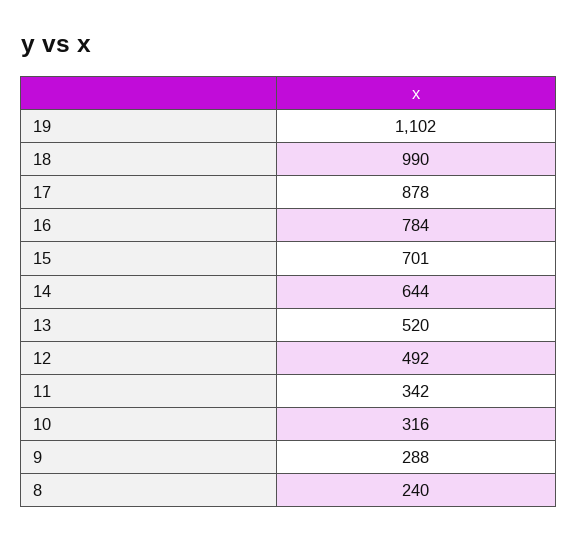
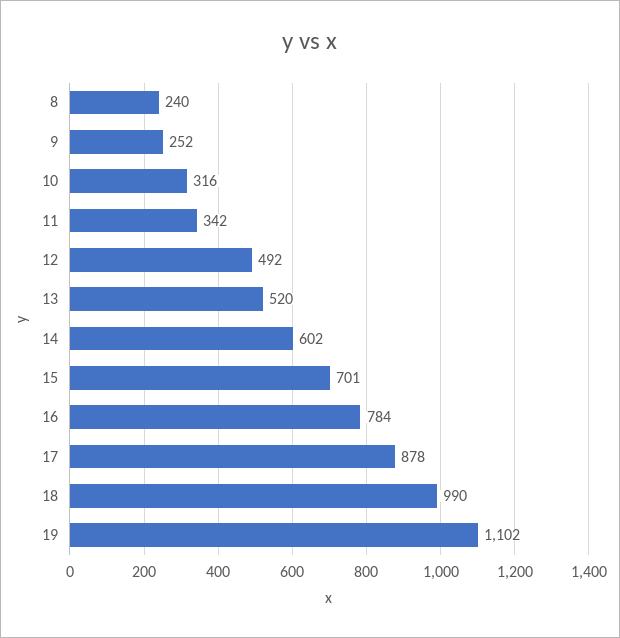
  {
    "19": 1102,
    "18": 990,
    "17": 878,
    "16": 784,
    "15": 701,
-   "14": 644,
+   "14": 602,
    "13": 520,
    "12": 492,
    "11": 342,
    "10": 316,
-   "9": 288,
+   "9": 252,
    "8": 240
  }

